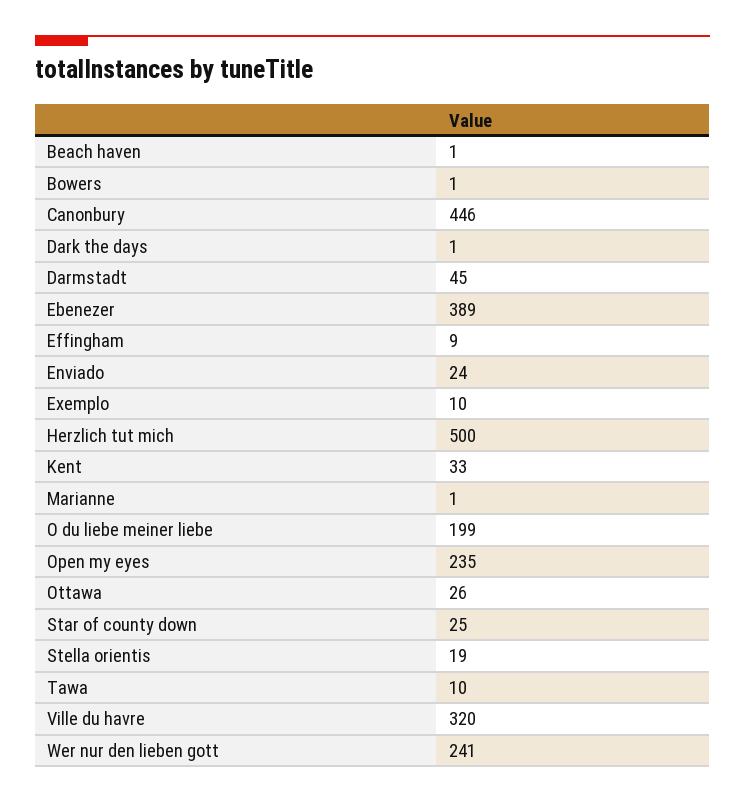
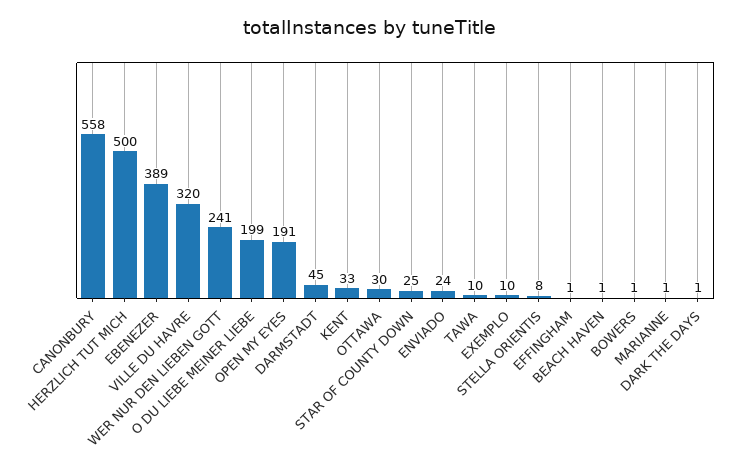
  {
    "Beach haven": 1,
    "Bowers": 1,
-   "Canonbury": 446,
+   "Canonbury": 558,
    "Dark the days": 1,
    "Darmstadt": 45,
    "Ebenezer": 389,
-   "Effingham": 9,
+   "Effingham": 1,
    "Enviado": 24,
    "Exemplo": 10,
    "Herzlich tut mich": 500,
    "Kent": 33,
    "Marianne": 1,
    "O du liebe meiner liebe": 199,
-   "Open my eyes": 235,
+   "Open my eyes": 191,
-   "Ottawa": 26,
+   "Ottawa": 30,
    "Star of county down": 25,
-   "Stella orientis": 19,
+   "Stella orientis": 8,
    "Tawa": 10,
    "Ville du havre": 320,
    "Wer nur den lieben gott": 241
  }

